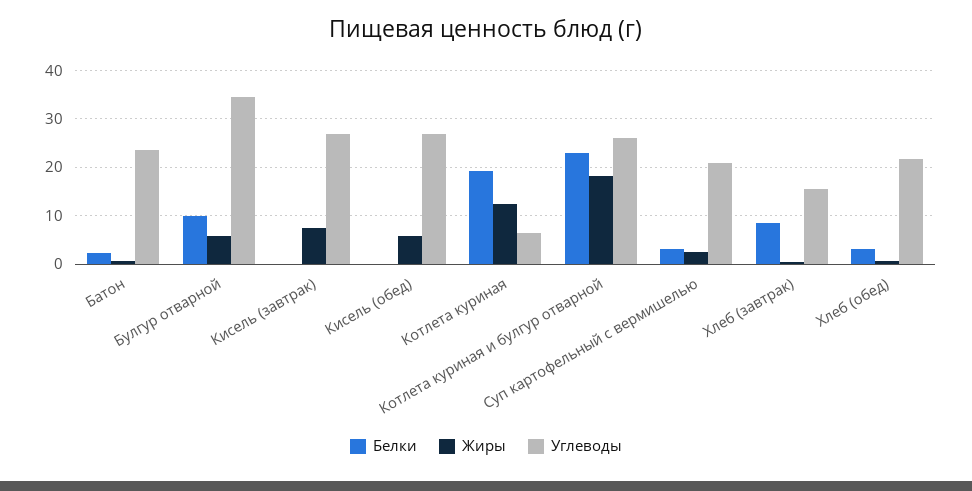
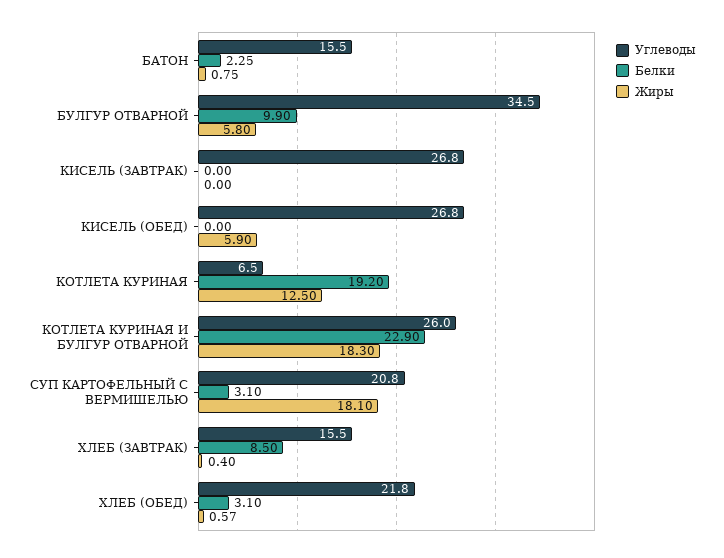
  {
    "Белки": {
      "Батон": 2.25,
      "Булгур отварной": 9.9,
      "Кисель (завтрак)": 0,
      "Кисель (обед)": 0,
      "Котлета куриная": 19.2,
      "Котлета куриная и булгур отварной": 22.9,
      "Суп картофельный с вермишелью": 3.1,
      "Хлеб (завтрак)": 8.5,
      "Хлеб (обед)": 3.1
    },
    "Жиры": {
      "Батон": 0.75,
      "Булгур отварной": 5.8,
-     "Кисель (завтрак)": 8,
+     "Кисель (завтрак)": 0,
      "Кисель (обед)": 5.9,
      "Котлета куриная": 12.5,
      "Котлета куриная и булгур отварной": 18.3,
-     "Суп картофельный с вермишелью": 2,
+     "Суп картофельный с вермишелью": 18.1,
      "Хлеб (завтрак)": 0.4,
      "Хлеб (обед)": 0.57
    },
    "Углеводы": {
-     "Батон": 24,
+     "Батон": 15.5,
      "Булгур отварной": 34.5,
      "Кисель (завтрак)": 26.8,
      "Кисель (обед)": 26.8,
      "Котлета куриная": 6.5,
      "Котлета куриная и булгур отварной": 26,
      "Суп картофельный с вермишелью": 20.8,
      "Хлеб (завтрак)": 15.5,
      "Хлеб (обед)": 21.8
    }
  }

